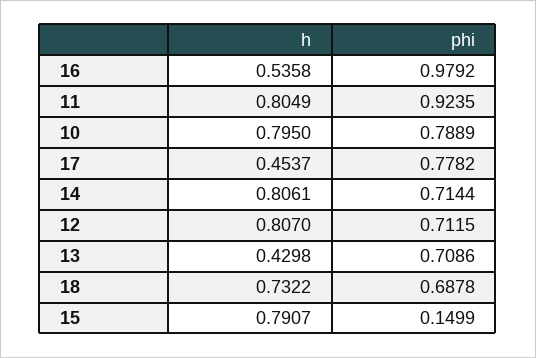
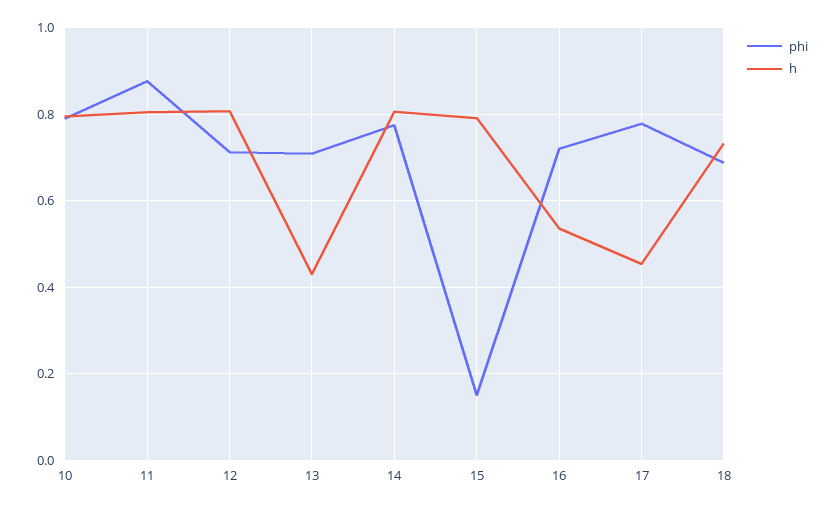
  {
    "h": {
      "16": 0.5358,
      "11": 0.8049,
      "10": 0.795,
      "17": 0.4537,
      "14": 0.8061,
      "12": 0.807,
      "13": 0.4298,
      "18": 0.7322,
      "15": 0.7907
    },
    "phi": {
-     "16": 0.9792,
+     "16": 0.72,
-     "11": 0.9235,
+     "11": 0.88,
      "10": 0.7889,
      "17": 0.7782,
-     "14": 0.7144,
+     "14": 0.78,
      "12": 0.7115,
      "13": 0.7086,
      "18": 0.6878,
      "15": 0.1499
    }
  }

